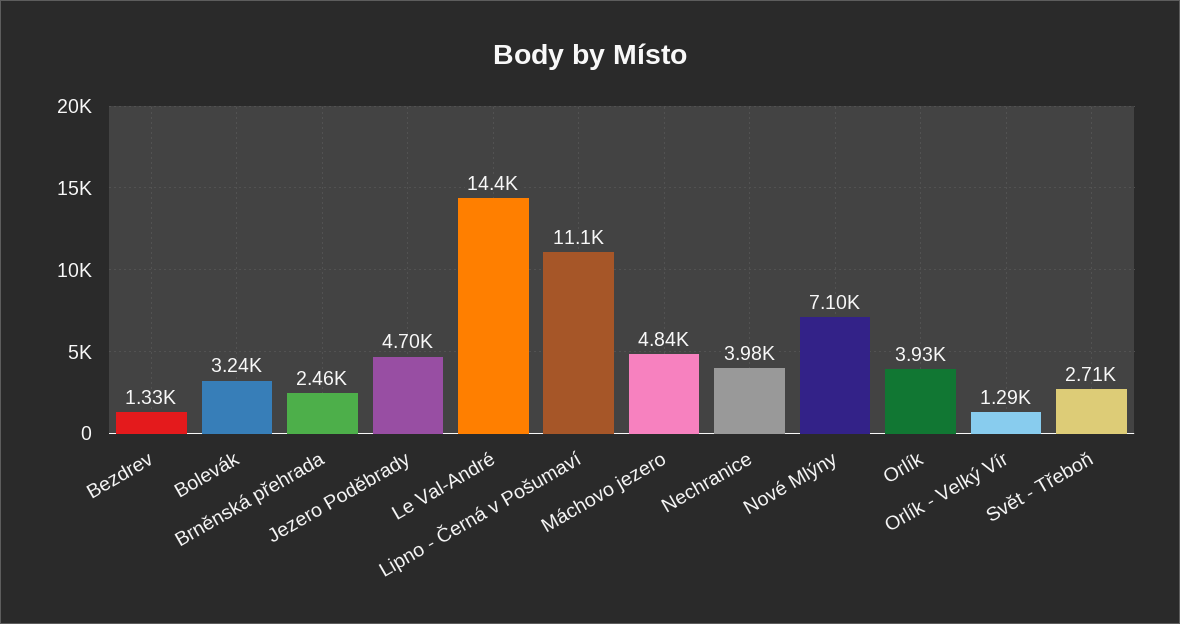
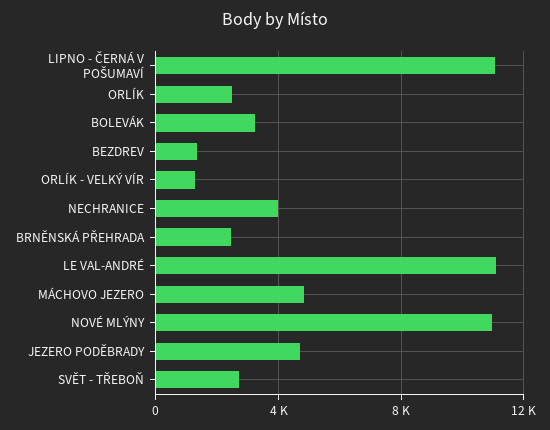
  {
    "Bezdrev": 1330,
    "Bolevák": 3240,
    "Brněnská přehrada": 2460,
    "Jezero Poděbrady": 4700,
-   "Le Val-André": 14400,
+   "Le Val-André": 11000,
    "Lipno - Černá v Pošumaví": 11100,
    "Máchovo jezero": 4840,
    "Nechranice": 3980,
-   "Nové Mlýny": 7100,
+   "Nové Mlýny": 11000,
-   "Orlík": 3930,
+   "Orlík": 2500,
    "Orlík - Velký Vír": 1290,
    "Svět - Třeboň": 2710
  }

